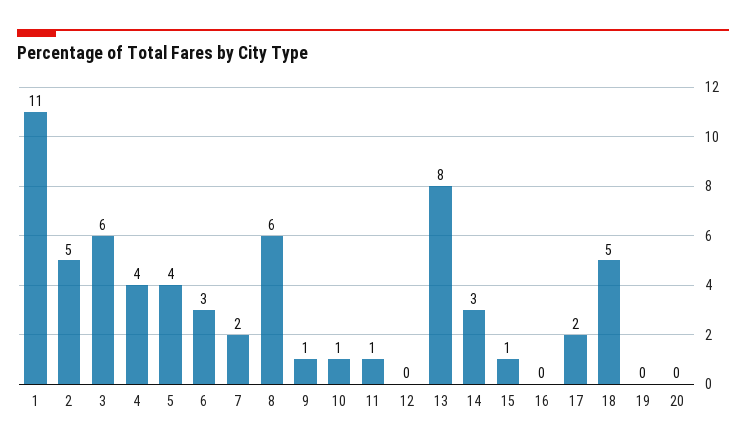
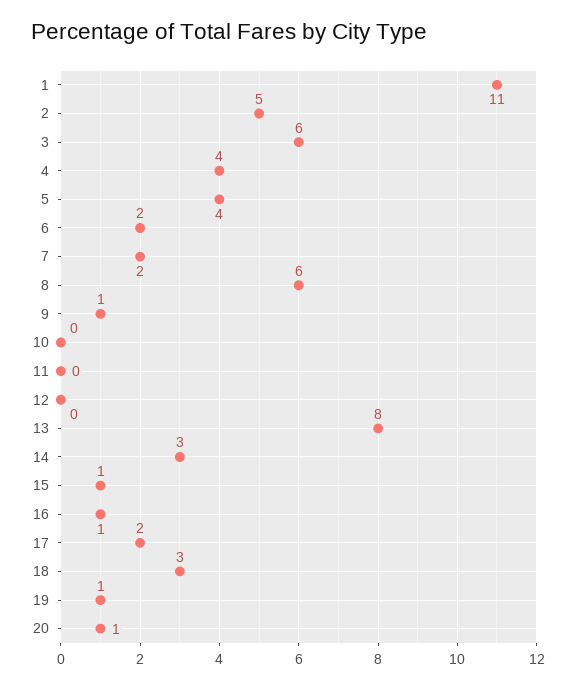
  {
    "1": 11,
    "2": 5,
    "3": 6,
    "4": 4,
    "5": 4,
-   "6": 3,
+   "6": 2,
    "7": 2,
    "8": 6,
    "9": 1,
-   "10": 1,
+   "10": 0,
-   "11": 1,
+   "11": 0,
    "12": 0,
    "13": 8,
    "14": 3,
    "15": 1,
-   "16": 0,
+   "16": 1,
    "17": 2,
-   "18": 5,
+   "18": 3,
-   "19": 0,
+   "19": 1,
-   "20": 0
+   "20": 1
  }

